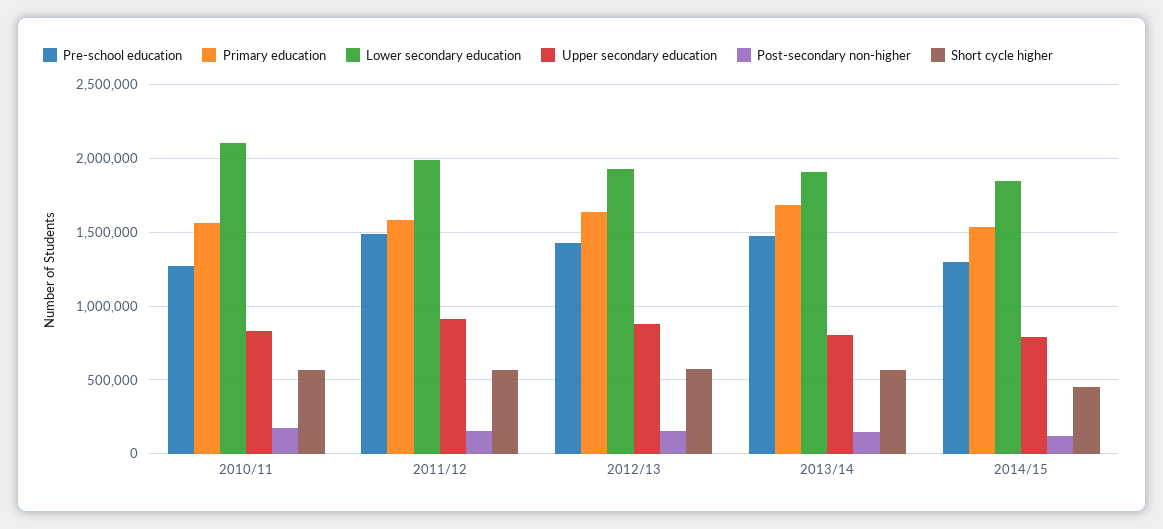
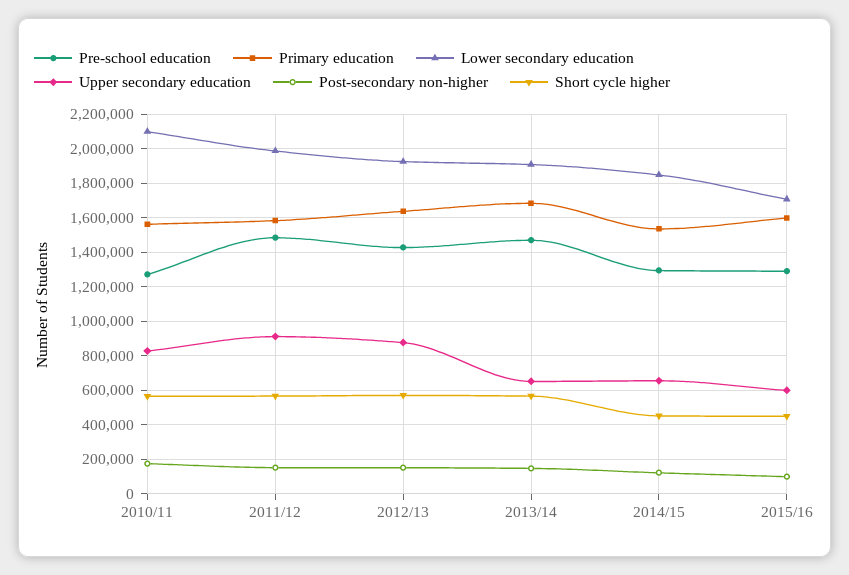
  {
    "Pre-school education": {
      "2010/11": 1250000,
      "2011/12": 1500000,
      "2012/13": 1450000,
      "2013/14": 1450000,
-     "2014/15": 1300000
+     "2014/15": 1300000,
+     "2015/16": 1300000
    },
    "Primary education": {
      "2010/11": 1550000,
      "2011/12": 1600000,
      "2012/13": 1650000,
      "2013/14": 1700000,
-     "2014/15": 1550000
+     "2014/15": 1550000,
+     "2015/16": 1600000
    },
    "Lower secondary education": {
      "2010/11": 2100000,
      "2011/12": 2000000,
      "2012/13": 1950000,
      "2013/14": 1900000,
-     "2014/15": 1850000
+     "2014/15": 1850000,
+     "2015/16": 1700000
    },
    "Upper secondary education": {
      "2010/11": 850000,
      "2011/12": 900000,
      "2012/13": 900000,
-     "2013/14": 800000,
+     "2013/14": 650000,
-     "2014/15": 800000
+     "2014/15": 650000,
+     "2015/16": 600000
    },
    "Post-secondary non-higher": {
      "2010/11": 200000,
      "2011/12": 150000,
      "2012/13": 150000,
      "2013/14": 150000,
-     "2014/15": 100000
+     "2014/15": 100000,
+     "2015/16": 100000
    },
    "Short cycle higher": {
      "2010/11": 550000,
      "2011/12": 550000,
      "2012/13": 550000,
      "2013/14": 550000,
-     "2014/15": 450000
+     "2014/15": 450000,
+     "2015/16": 450000
    }
  }

